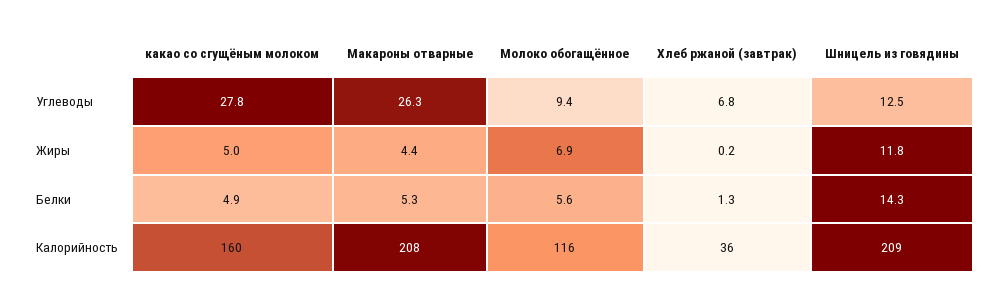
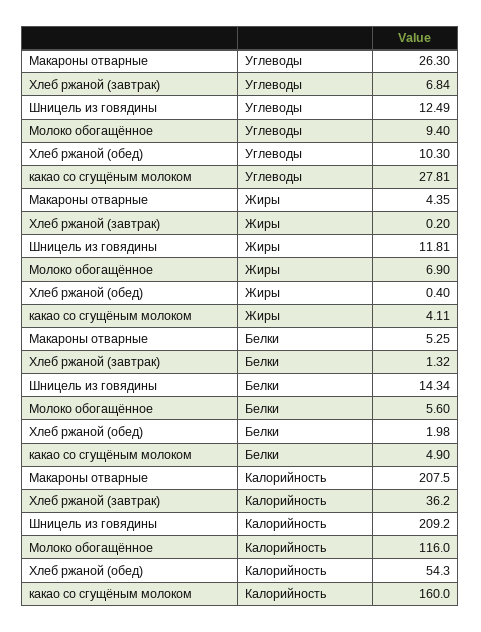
  {
    "какао со сгущёным молоком": {
      "Углеводы": 27.81,
-     "Жиры": 5,
+     "Жиры": 4.11,
      "Белки": 4.9,
      "Калорийность": 160
    },
    "Макароны отварные": {
      "Углеводы": 26.3,
      "Жиры": 4.35,
      "Белки": 5.25,
      "Калорийность": 207.5
    },
    "Молоко обогащённое": {
      "Углеводы": 9.4,
      "Жиры": 6.9,
      "Белки": 5.6,
      "Калорийность": 116
    },
    "Хлеб ржаной (завтрак)": {
      "Углеводы": 6.84,
      "Жиры": 0.2,
      "Белки": 1.32,
      "Калорийность": 36.2
    },
    "Шницель из говядины": {
      "Углеводы": 12.49,
      "Жиры": 11.81,
      "Белки": 14.34,
      "Калорийность": 209.2
-   }
+   },
+   "Хлеб ржаной (обед)": {
+     "Углеводы": 10.3,
+     "Жиры": 0.4,
+     "Белки": 1.98,
+     "Калорийность": 54.3
+   }
  }

